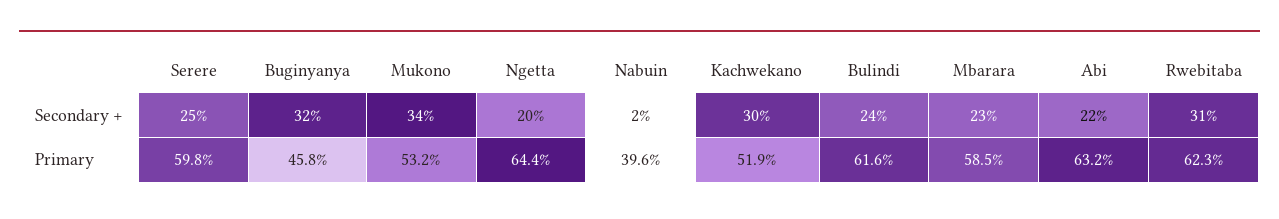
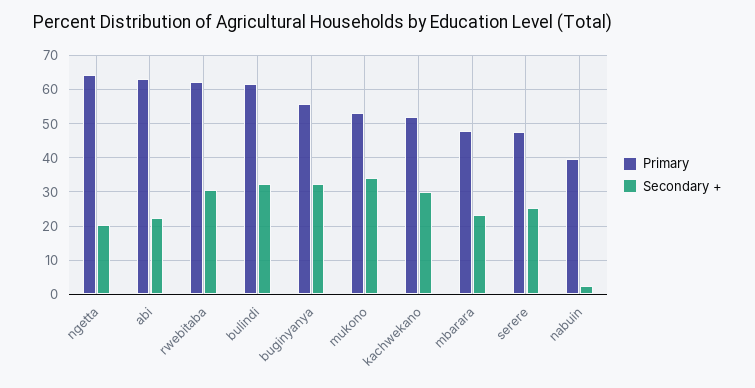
  {
    "Secondary +": {
      "Serere": 25,
      "Buginyanya": 32,
      "Mukono": 34,
      "Ngetta": 20,
      "Nabuin": 2,
      "Kachwekano": 30,
-     "Bulindi": 24,
+     "Bulindi": 32,
      "Mbarara": 23,
      "Abi": 22,
      "Rwebitaba": 31
    },
    "Primary": {
-     "Serere": 59.8,
+     "Serere": 48,
-     "Buginyanya": 45.8,
+     "Buginyanya": 56,
      "Mukono": 53.2,
      "Ngetta": 64.4,
      "Nabuin": 39.6,
      "Kachwekano": 51.9,
      "Bulindi": 61.6,
-     "Mbarara": 58.5,
+     "Mbarara": 48,
      "Abi": 63.2,
      "Rwebitaba": 62.3
    }
  }

